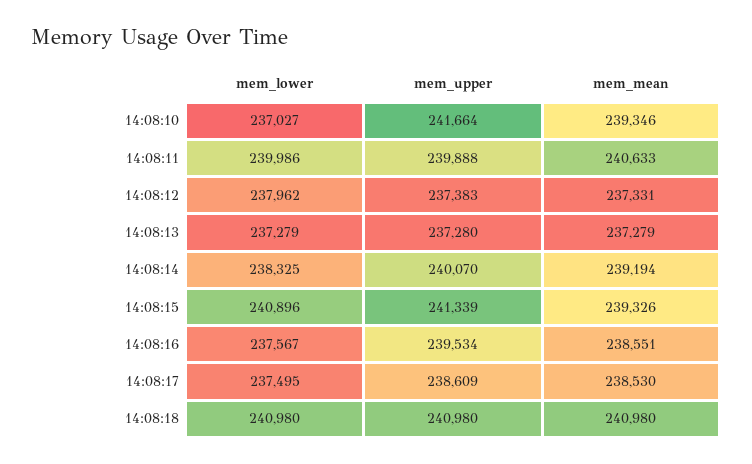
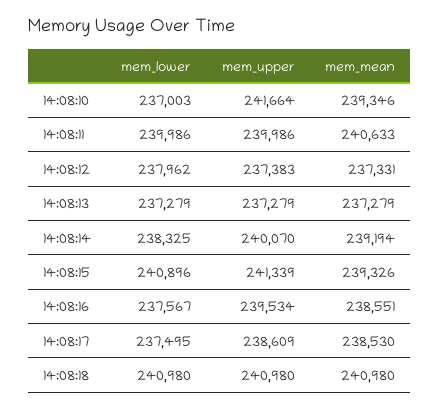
  {
    "mem_lower": {
-     "14:08:10": 237027,
+     "14:08:10": 237003,
      "14:08:11": 239986,
      "14:08:12": 237962,
      "14:08:13": 237279,
      "14:08:14": 238325,
      "14:08:15": 240896,
      "14:08:16": 237567,
      "14:08:17": 237495,
      "14:08:18": 240980
    },
    "mem_upper": {
      "14:08:10": 241664,
-     "14:08:11": 239888,
+     "14:08:11": 239986,
      "14:08:12": 237383,
-     "14:08:13": 237280,
+     "14:08:13": 237279,
      "14:08:14": 240070,
      "14:08:15": 241339,
      "14:08:16": 239534,
      "14:08:17": 238609,
      "14:08:18": 240980
    },
    "mem_mean": {
      "14:08:10": 239346,
      "14:08:11": 240633,
      "14:08:12": 237331,
      "14:08:13": 237279,
      "14:08:14": 239194,
      "14:08:15": 239326,
      "14:08:16": 238551,
      "14:08:17": 238530,
      "14:08:18": 240980
    }
  }

